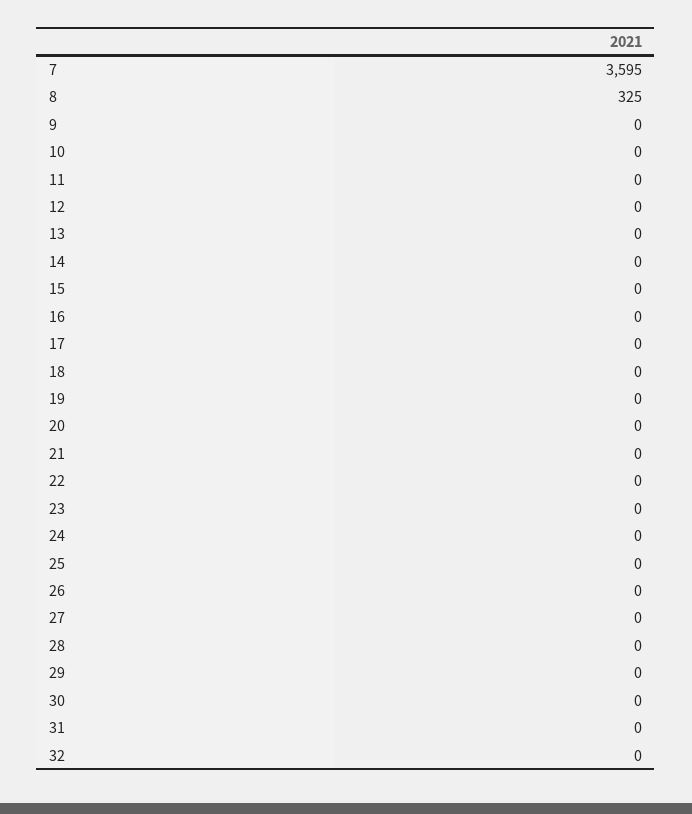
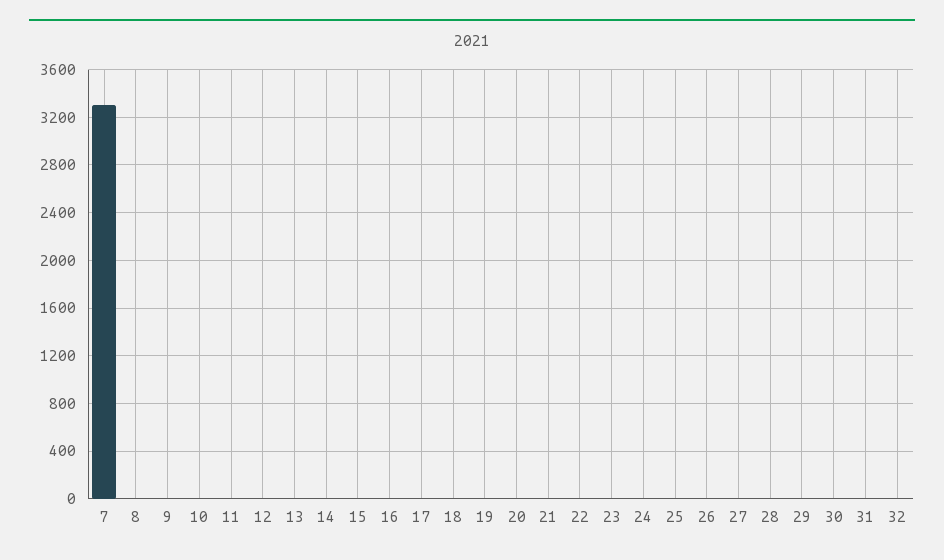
  {
-   "7": 3595,
+   "7": 3300,
-   "8": 325,
+   "8": 0,
    "9": 0,
    "10": 0,
    "11": 0,
    "12": 0,
    "13": 0,
    "14": 0,
    "15": 0,
    "16": 0,
    "17": 0,
    "18": 0,
    "19": 0,
    "20": 0,
    "21": 0,
    "22": 0,
    "23": 0,
    "24": 0,
    "25": 0,
    "26": 0,
    "27": 0,
    "28": 0,
    "29": 0,
    "30": 0,
    "31": 0,
    "32": 0
  }

